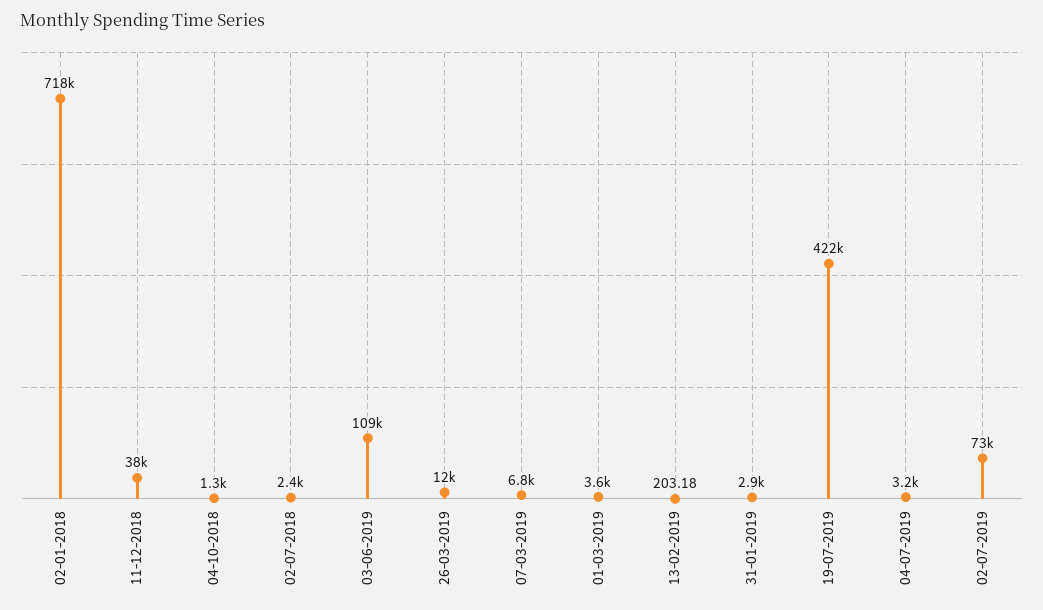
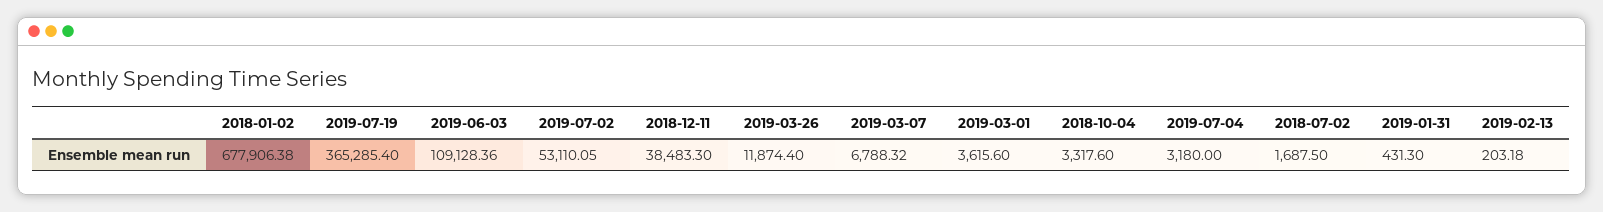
  {
-   "02-01-2018": 718000,
+   "02-01-2018": 677906.38,
    "11-12-2018": 38483.3,
-   "04-10-2018": 1300,
+   "04-10-2018": 3317.6,
-   "02-07-2018": 2400,
+   "02-07-2018": 1687.5,
    "03-06-2019": 109128.36,
    "26-03-2019": 11874.4,
    "07-03-2019": 6788.32,
    "01-03-2019": 3615.6,
    "13-02-2019": 203.18,
-   "31-01-2019": 2900,
+   "31-01-2019": 431.3,
-   "19-07-2019": 422000,
+   "19-07-2019": 365285.4,
    "04-07-2019": 3180,
-   "02-07-2019": 73000
+   "02-07-2019": 53110.05
  }

